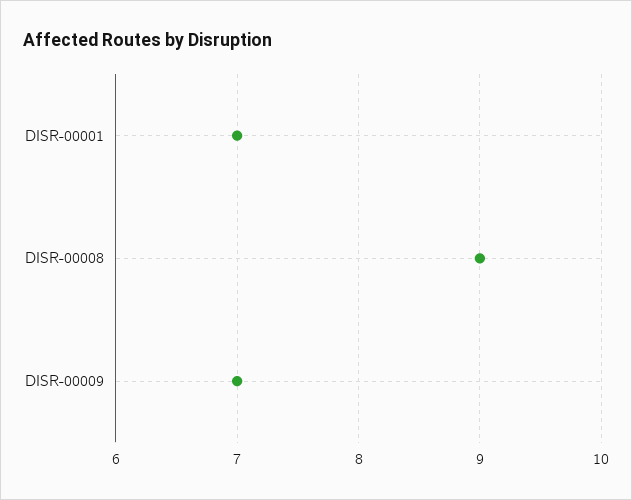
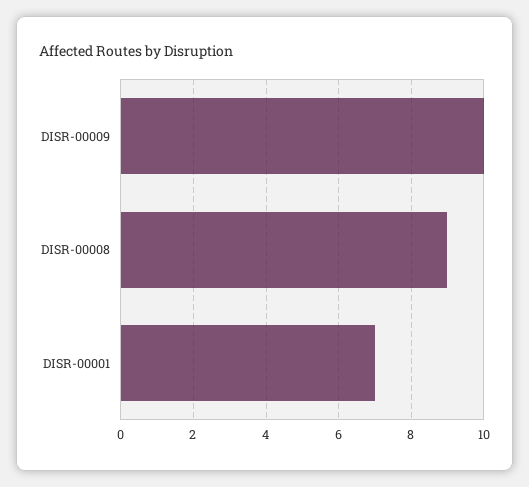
  {
    "DISR-00001": 7,
    "DISR-00008": 9,
-   "DISR-00009": 7
+   "DISR-00009": 10
  }

